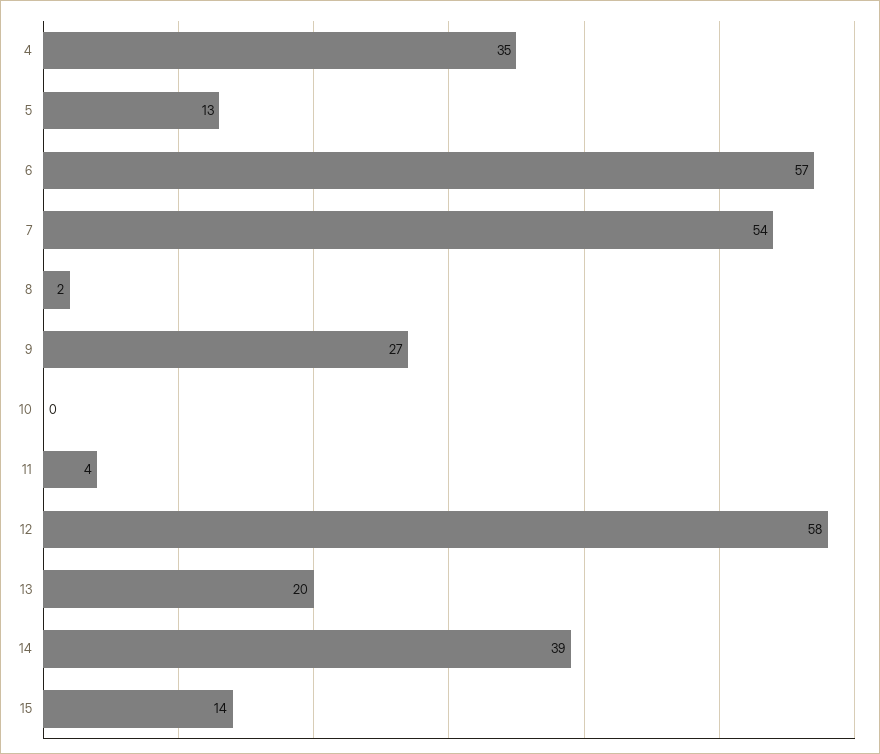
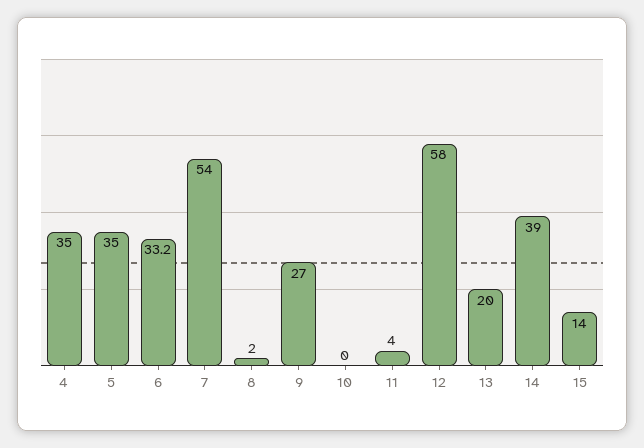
  {
    "4": 35,
-   "5": 13,
+   "5": 35,
-   "6": 57,
+   "6": 33.2,
    "7": 54,
    "8": 2,
    "9": 27,
    "10": 0,
    "11": 4,
    "12": 58,
    "13": 20,
    "14": 39,
    "15": 14
  }

